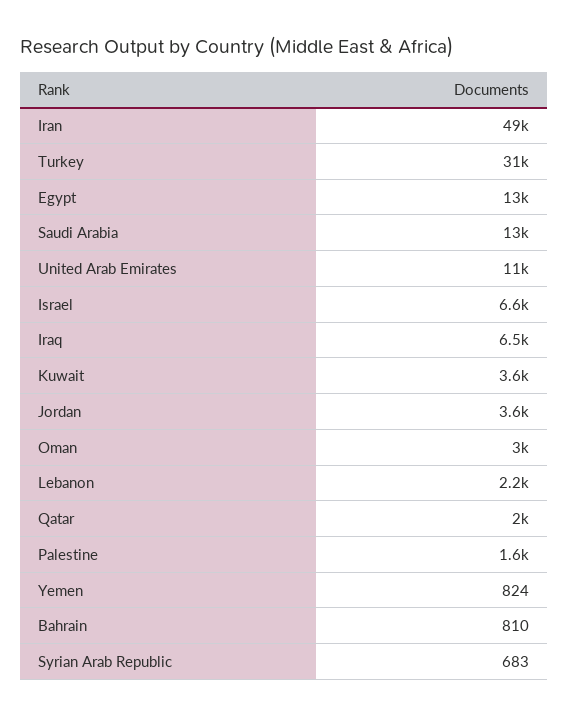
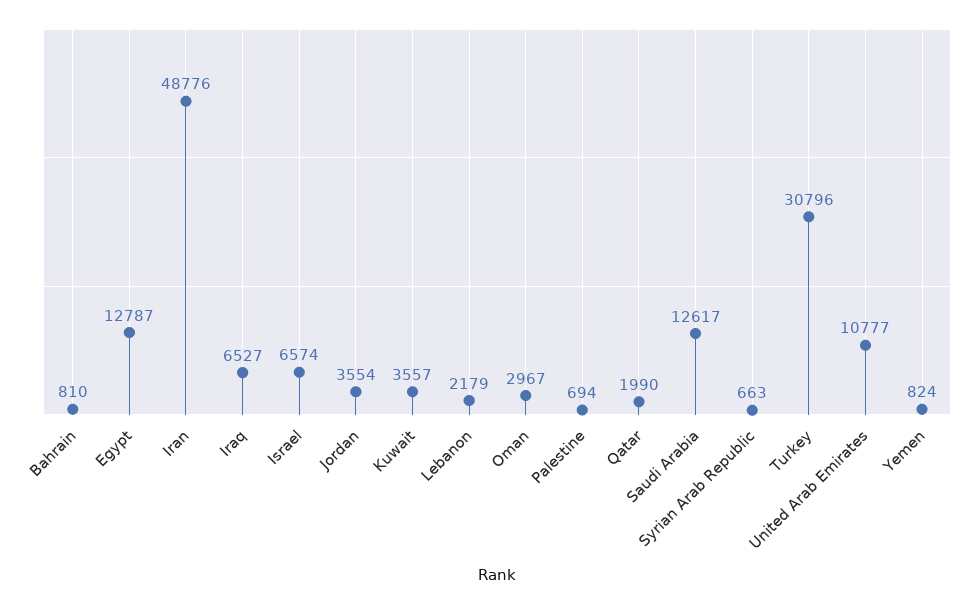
  {
    "Iran": 48776,
    "Turkey": 30796,
    "Egypt": 12787,
    "Saudi Arabia": 12617,
    "United Arab Emirates": 10777,
    "Israel": 6574,
    "Iraq": 6527,
    "Kuwait": 3557,
    "Jordan": 3554,
    "Oman": 2967,
    "Lebanon": 2179,
    "Qatar": 1990,
-   "Palestine": 1600,
+   "Palestine": 694,
    "Yemen": 824,
    "Bahrain": 810,
-   "Syrian Arab Republic": 683
+   "Syrian Arab Republic": 663
  }

